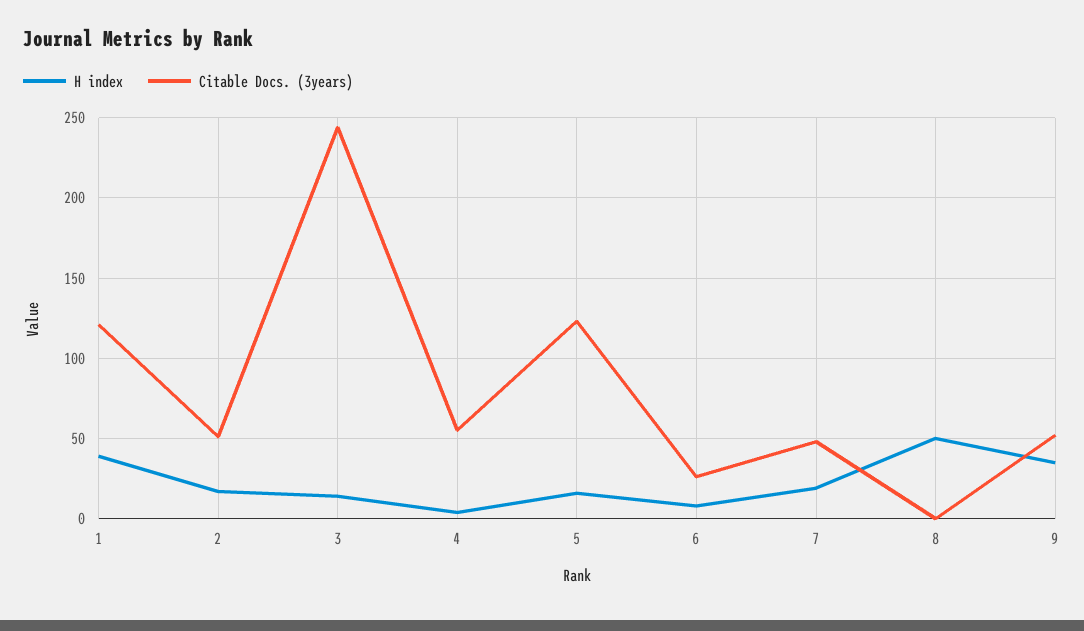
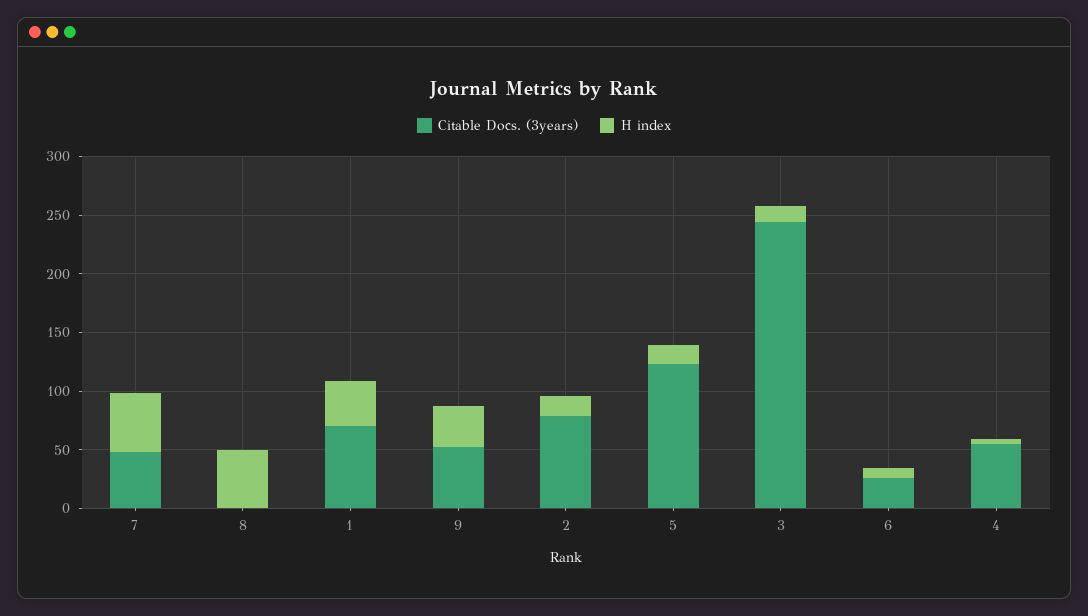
  {
    "H index": {
      "1": 40,
      "2": 15,
      "3": 15,
      "4": 5,
      "5": 15,
      "6": 10,
-     "7": 20,
+     "7": 50,
      "8": 50,
      "9": 35
    },
    "Citable Docs. (3years)": {
-     "1": 120,
+     "1": 70,
-     "2": 50,
+     "2": 80,
      "3": 245,
      "4": 55,
      "5": 125,
      "6": 25,
      "7": 50,
      "8": 0,
      "9": 50
    }
  }

